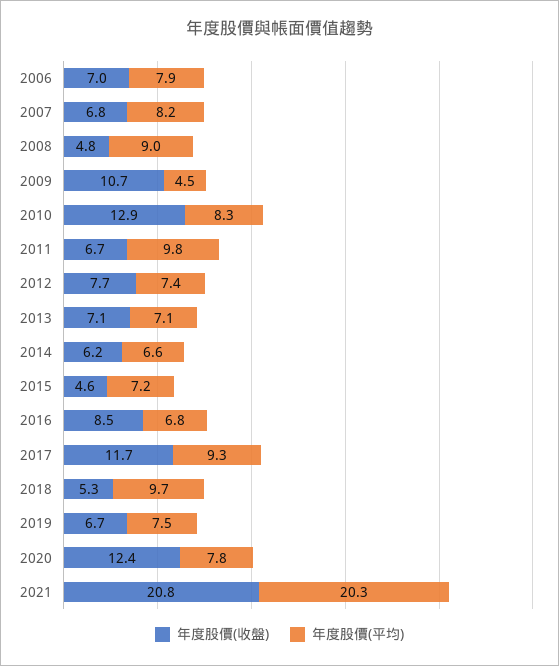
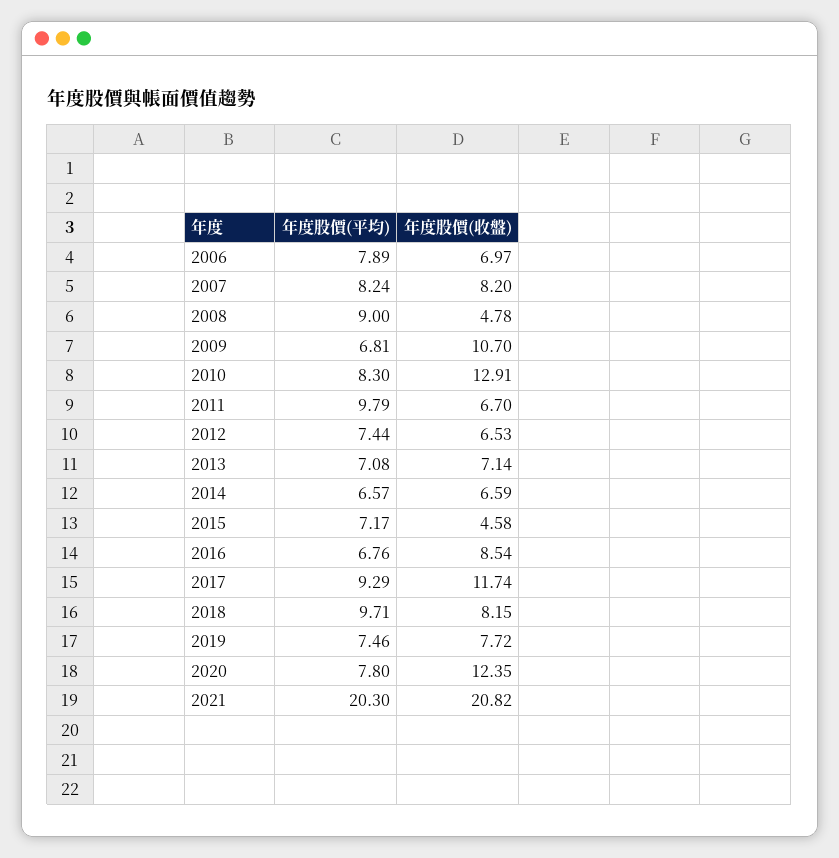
  {
    "年度股價(收盤)": {
      "2006": 6.97,
-     "2007": 6.8,
+     "2007": 8.2,
      "2008": 4.78,
      "2009": 10.7,
      "2010": 12.91,
      "2011": 6.7,
-     "2012": 7.7,
+     "2012": 6.53,
      "2013": 7.14,
-     "2014": 6.2,
+     "2014": 6.59,
      "2015": 4.58,
      "2016": 8.54,
      "2017": 11.74,
-     "2018": 5.3,
+     "2018": 8.15,
-     "2019": 6.7,
+     "2019": 7.72,
      "2020": 12.35,
      "2021": 20.82
    },
    "年度股價(平均)": {
      "2006": 7.89,
      "2007": 8.24,
      "2008": 9,
-     "2009": 4.5,
+     "2009": 6.81,
      "2010": 8.3,
      "2011": 9.79,
      "2012": 7.44,
      "2013": 7.08,
      "2014": 6.57,
      "2015": 7.17,
      "2016": 6.76,
      "2017": 9.29,
      "2018": 9.71,
      "2019": 7.46,
      "2020": 7.8,
      "2021": 20.3
    }
  }

